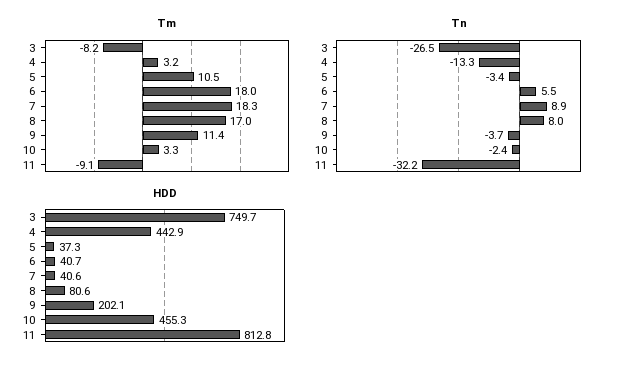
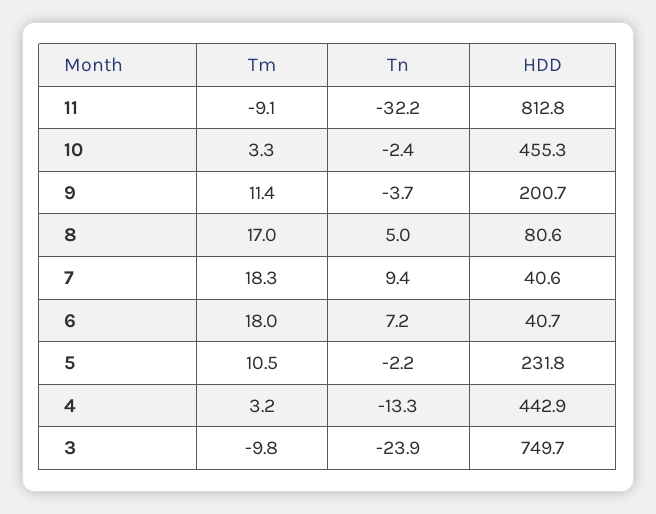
  {
    "Tm": {
-     "3": -8.2,
+     "3": -9.8,
      "4": 3.2,
      "5": 10.5,
      "6": 18,
      "7": 18.3,
      "8": 17,
      "9": 11.4,
      "10": 3.3,
      "11": -9.1
    },
    "Tn": {
-     "3": -26.5,
+     "3": -23.9,
      "4": -13.3,
-     "5": -3.4,
+     "5": -2.2,
-     "6": 5.5,
+     "6": 7.2,
-     "7": 8.9,
+     "7": 9.4,
-     "8": 8,
+     "8": 5,
      "9": -3.7,
      "10": -2.4,
      "11": -32.2
    },
    "HDD": {
      "3": 749.7,
      "4": 442.9,
-     "5": 37.3,
+     "5": 231.8,
      "6": 40.7,
      "7": 40.6,
      "8": 80.6,
-     "9": 202.1,
+     "9": 200.7,
      "10": 455.3,
      "11": 812.8
    }
  }

